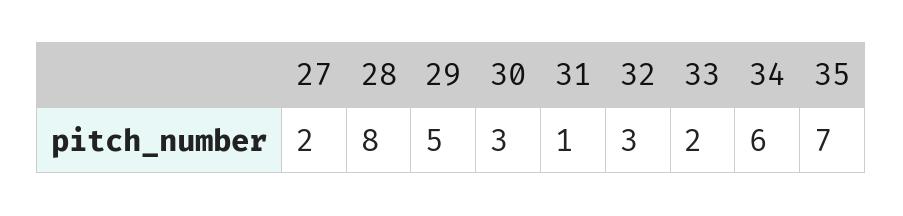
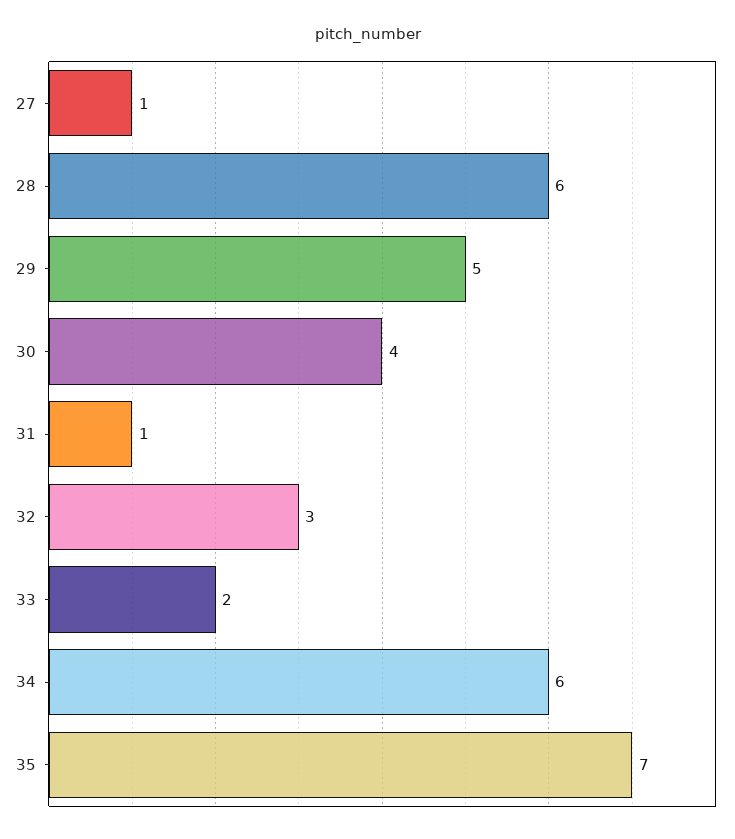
  {
-   "27": 2,
+   "27": 1,
-   "28": 8,
+   "28": 6,
    "29": 5,
-   "30": 3,
+   "30": 4,
    "31": 1,
    "32": 3,
    "33": 2,
    "34": 6,
    "35": 7
  }

